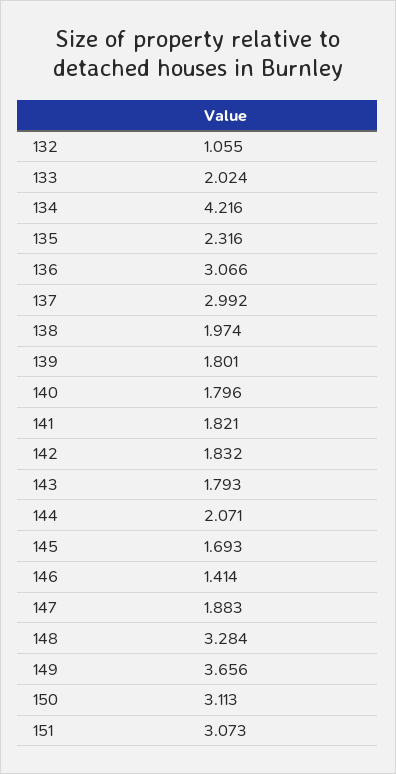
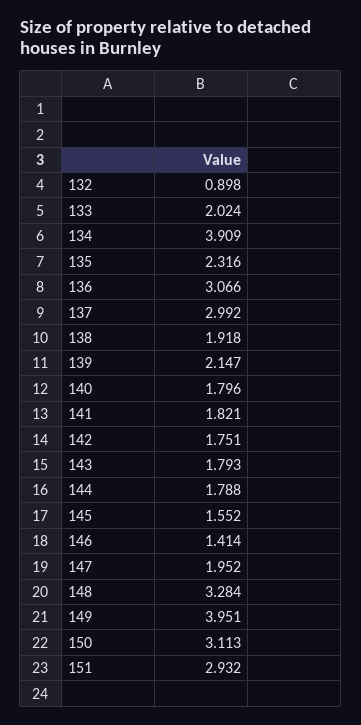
  {
-   "132": 1.055,
+   "132": 0.898,
    "133": 2.024,
-   "134": 4.216,
+   "134": 3.909,
    "135": 2.316,
    "136": 3.066,
    "137": 2.992,
-   "138": 1.974,
+   "138": 1.918,
-   "139": 1.801,
+   "139": 2.147,
    "140": 1.796,
    "141": 1.821,
-   "142": 1.832,
+   "142": 1.751,
    "143": 1.793,
-   "144": 2.071,
+   "144": 1.788,
-   "145": 1.693,
+   "145": 1.552,
    "146": 1.414,
-   "147": 1.883,
+   "147": 1.952,
    "148": 3.284,
-   "149": 3.656,
+   "149": 3.951,
    "150": 3.113,
-   "151": 3.073
+   "151": 2.932
  }

